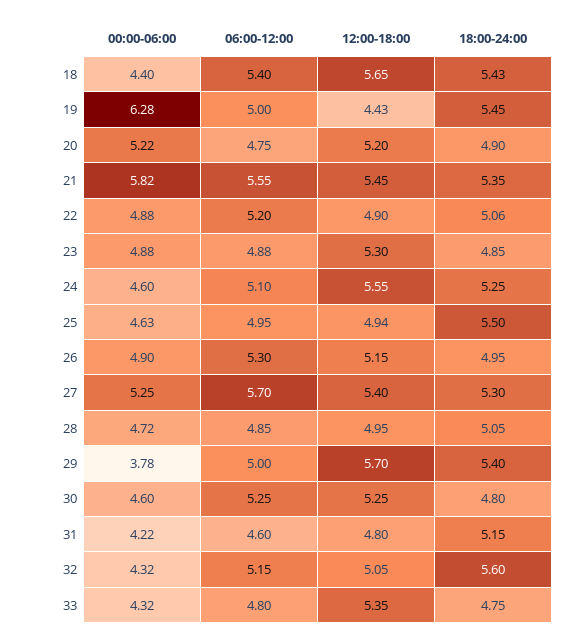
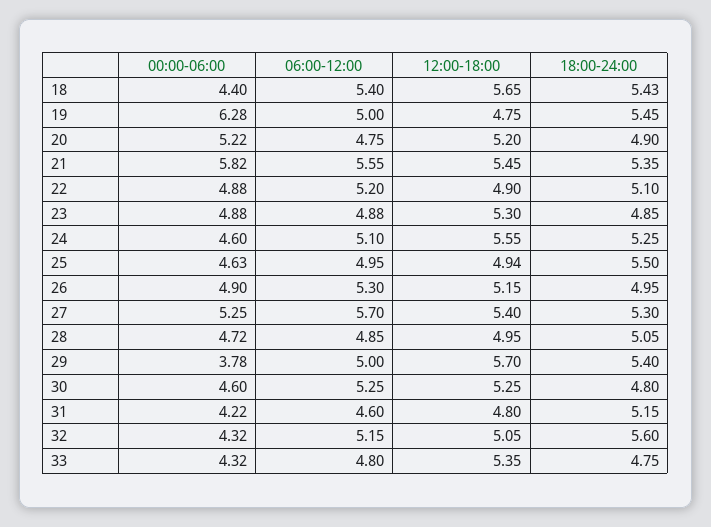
  {
    "00:00-06:00": {
      "18": 4.4,
      "19": 6.28,
      "20": 5.22,
      "21": 5.82,
      "22": 4.88,
      "23": 4.88,
      "24": 4.6,
      "25": 4.63,
      "26": 4.9,
      "27": 5.25,
      "28": 4.72,
      "29": 3.78,
      "30": 4.6,
      "31": 4.22,
      "32": 4.32,
      "33": 4.32
    },
    "06:00-12:00": {
      "18": 5.4,
      "19": 5,
      "20": 4.75,
      "21": 5.55,
      "22": 5.2,
      "23": 4.88,
      "24": 5.1,
      "25": 4.95,
      "26": 5.3,
      "27": 5.7,
      "28": 4.85,
      "29": 5,
      "30": 5.25,
      "31": 4.6,
      "32": 5.15,
      "33": 4.8
    },
    "12:00-18:00": {
      "18": 5.65,
-     "19": 4.43,
+     "19": 4.75,
      "20": 5.2,
      "21": 5.45,
      "22": 4.9,
      "23": 5.3,
      "24": 5.55,
      "25": 4.94,
      "26": 5.15,
      "27": 5.4,
      "28": 4.95,
      "29": 5.7,
      "30": 5.25,
      "31": 4.8,
      "32": 5.05,
      "33": 5.35
    },
    "18:00-24:00": {
      "18": 5.43,
      "19": 5.45,
      "20": 4.9,
      "21": 5.35,
-     "22": 5.06,
+     "22": 5.1,
      "23": 4.85,
      "24": 5.25,
      "25": 5.5,
      "26": 4.95,
      "27": 5.3,
      "28": 5.05,
      "29": 5.4,
      "30": 4.8,
      "31": 5.15,
      "32": 5.6,
      "33": 4.75
    }
  }

